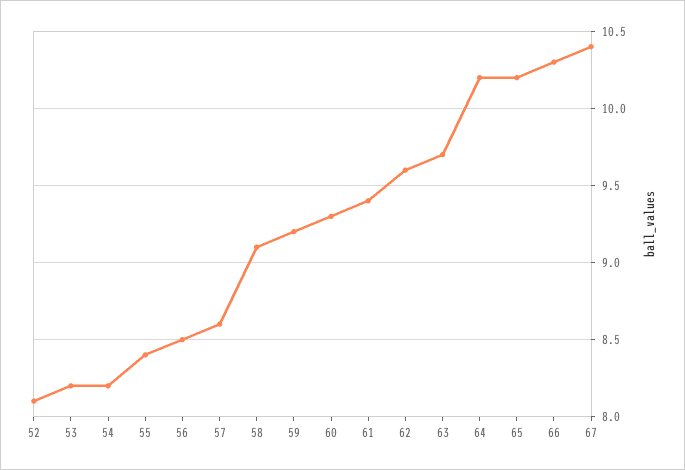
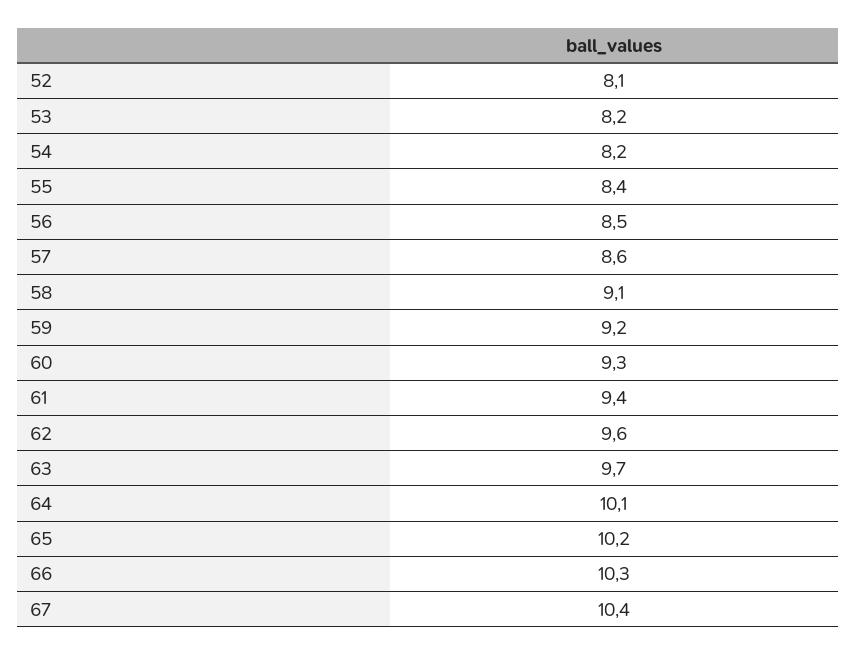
  {
    "52": 8.1,
    "53": 8.2,
    "54": 8.2,
    "55": 8.4,
    "56": 8.5,
    "57": 8.6,
    "58": 9.1,
    "59": 9.2,
    "60": 9.3,
    "61": 9.4,
    "62": 9.6,
    "63": 9.7,
-   "64": 10.2,
+   "64": 10.1,
    "65": 10.2,
    "66": 10.3,
    "67": 10.4
  }

